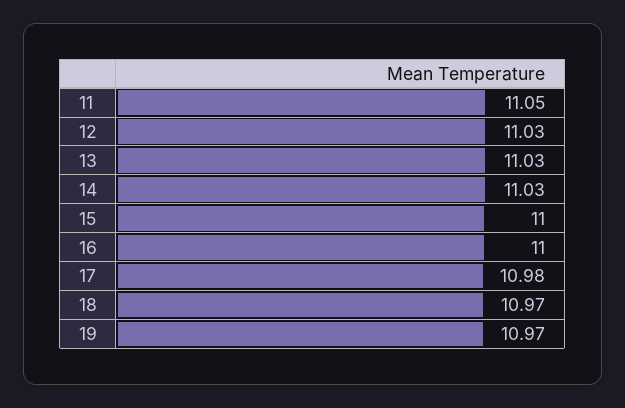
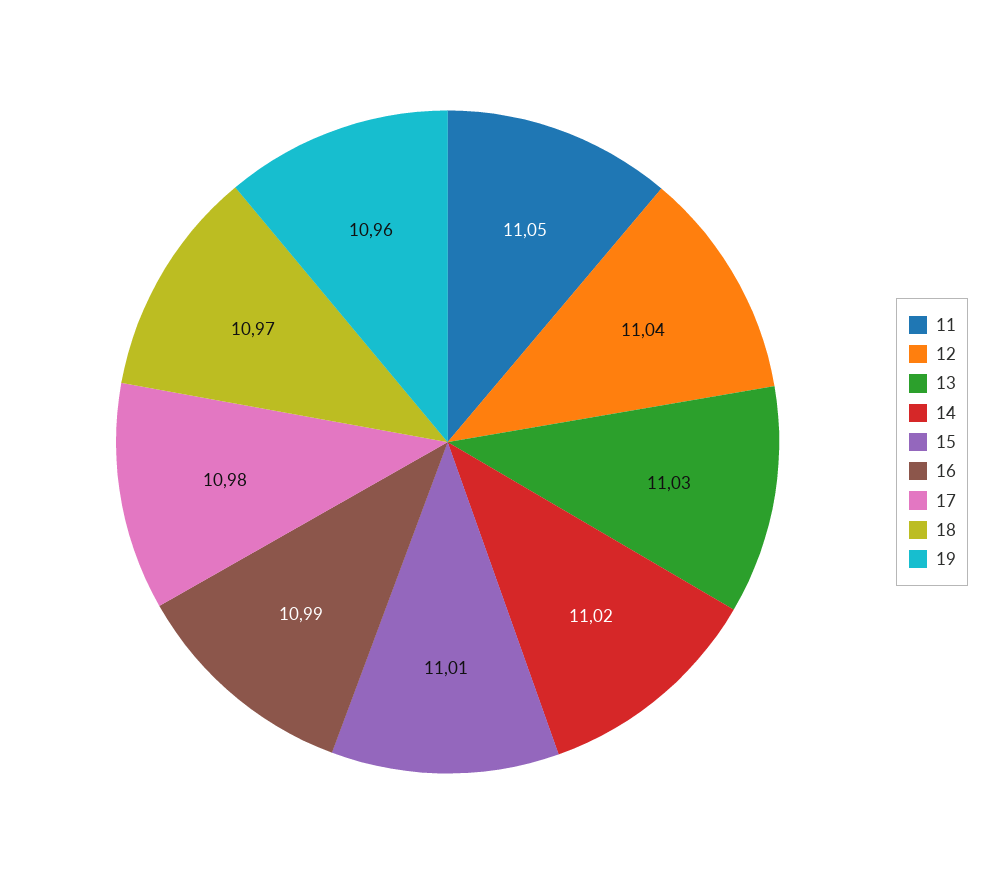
  {
    "11": 11.05,
-   "12": 11.03,
+   "12": 11.04,
    "13": 11.03,
-   "14": 11.03,
+   "14": 11.02,
-   "15": 11,
+   "15": 11.01,
-   "16": 11,
+   "16": 10.99,
    "17": 10.98,
    "18": 10.97,
-   "19": 10.97
+   "19": 10.96
  }

